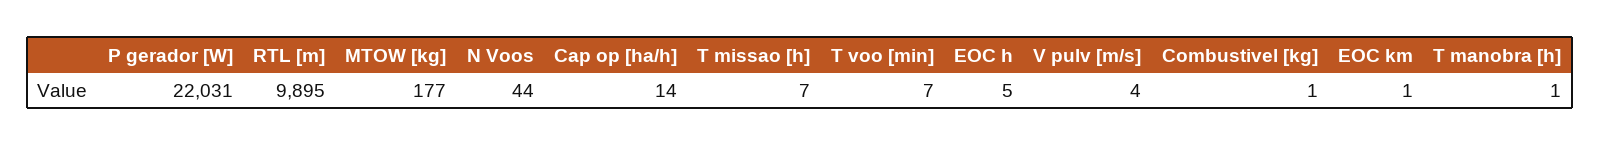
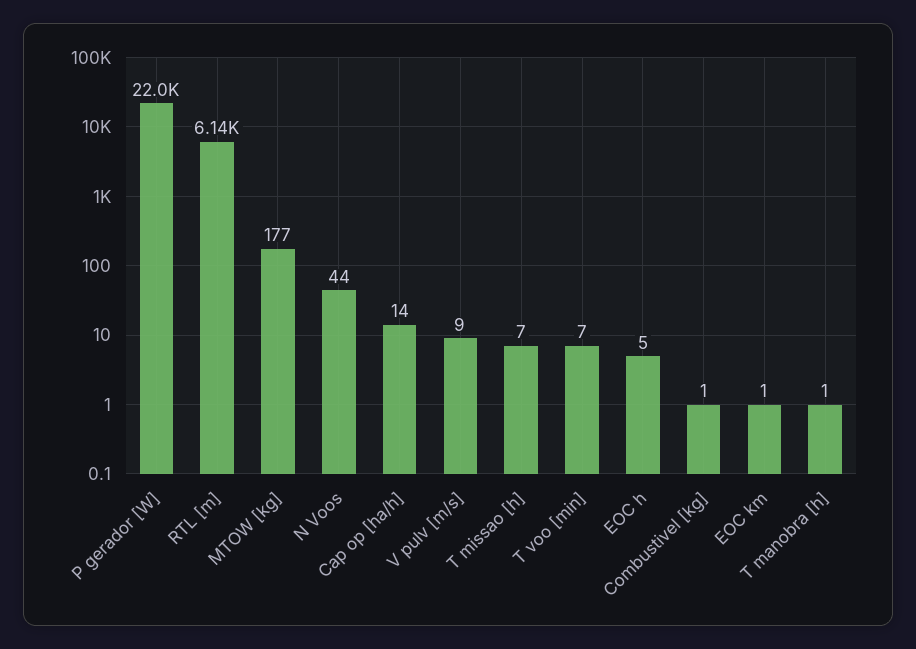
  {
    "P gerador [W]": 22031,
-   "RTL [m]": 9895,
+   "RTL [m]": 6140,
    "MTOW [kg]": 177,
    "N Voos": 44,
    "Cap op [ha/h]": 14,
    "T missao [h]": 7,
    "T voo [min]": 7,
    "EOC h": 5,
-   "V pulv [m/s]": 4,
+   "V pulv [m/s]": 9,
    "Combustivel [kg]": 1,
    "EOC km": 1,
    "T manobra [h]": 1
  }

